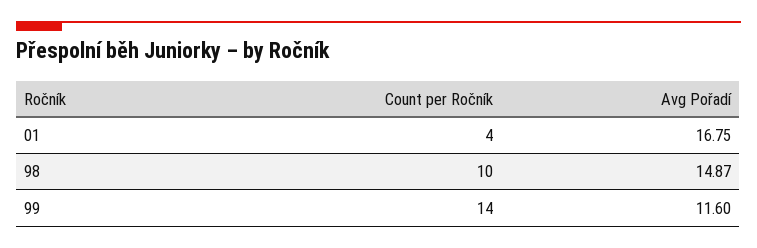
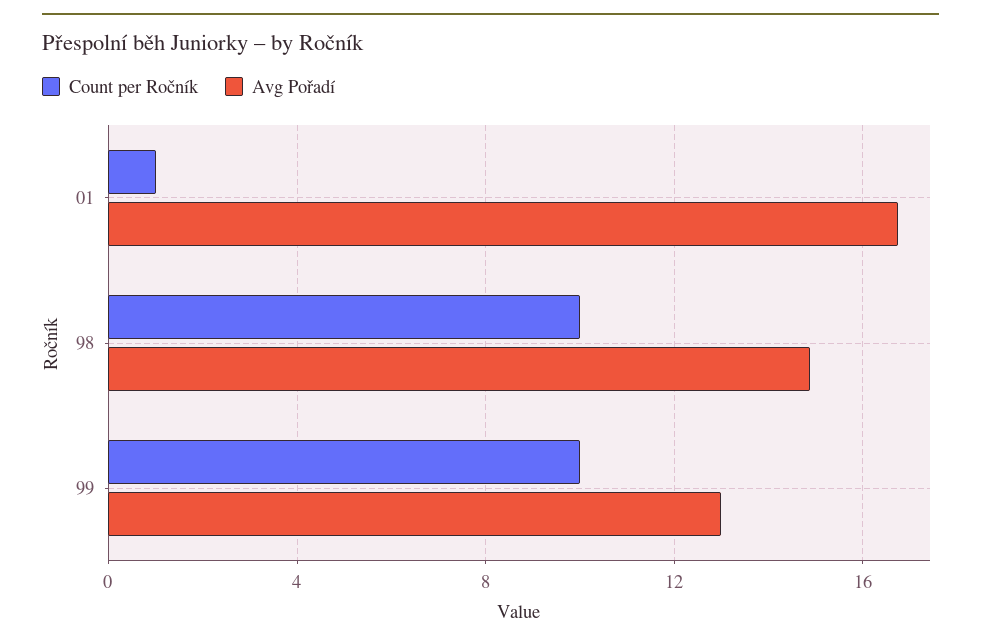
  {
    "Count per Ročník": {
-     "01": 4,
+     "01": 1,
      "98": 10,
-     "99": 14
+     "99": 10
    },
    "Avg Pořadí": {
      "01": 16.75,
      "98": 14.87,
-     "99": 11.6
+     "99": 13
    }
  }

